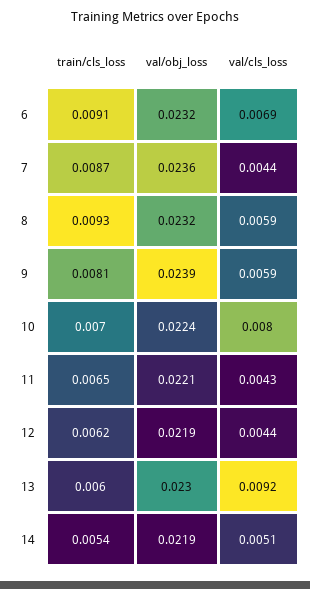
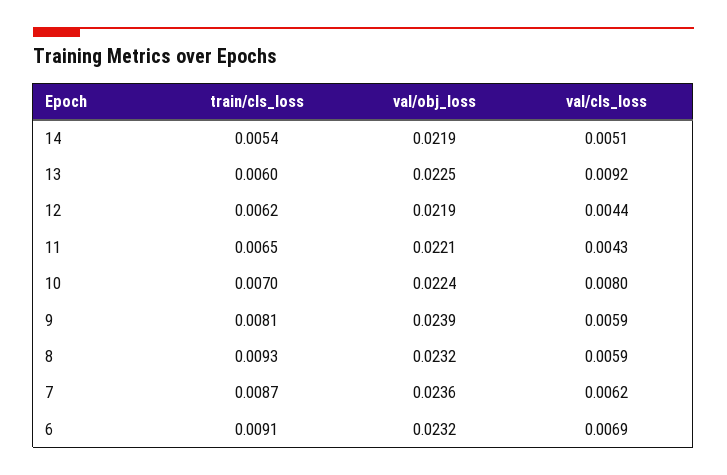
  {
    "train/cls_loss": {
      "6": 0.0091,
      "7": 0.0087,
      "8": 0.0093,
      "9": 0.0081,
      "10": 0.007,
      "11": 0.0065,
      "12": 0.0062,
      "13": 0.006,
      "14": 0.0054
    },
    "val/obj_loss": {
      "6": 0.0232,
      "7": 0.0236,
      "8": 0.0232,
      "9": 0.0239,
      "10": 0.0224,
      "11": 0.0221,
      "12": 0.0219,
-     "13": 0.023,
+     "13": 0.0225,
      "14": 0.0219
    },
    "val/cls_loss": {
      "6": 0.0069,
-     "7": 0.0044,
+     "7": 0.0062,
      "8": 0.0059,
      "9": 0.0059,
      "10": 0.008,
      "11": 0.0043,
      "12": 0.0044,
      "13": 0.0092,
      "14": 0.0051
    }
  }

